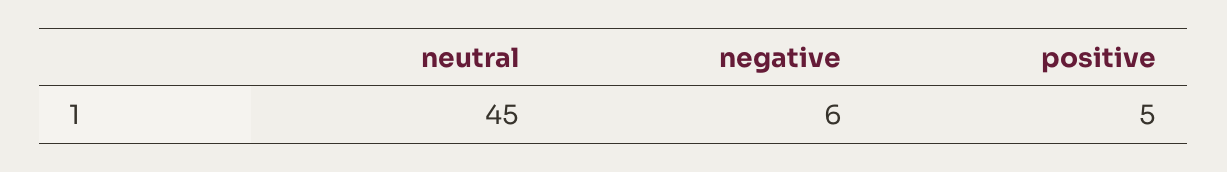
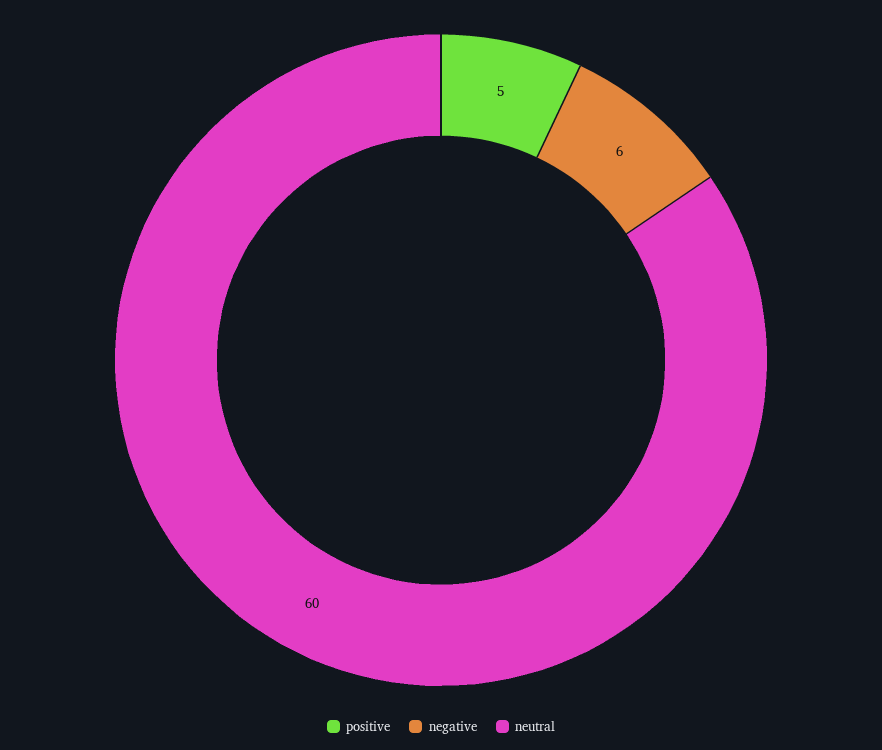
  {
-   "neutral": 45,
+   "neutral": 60,
    "negative": 6,
    "positive": 5
  }

